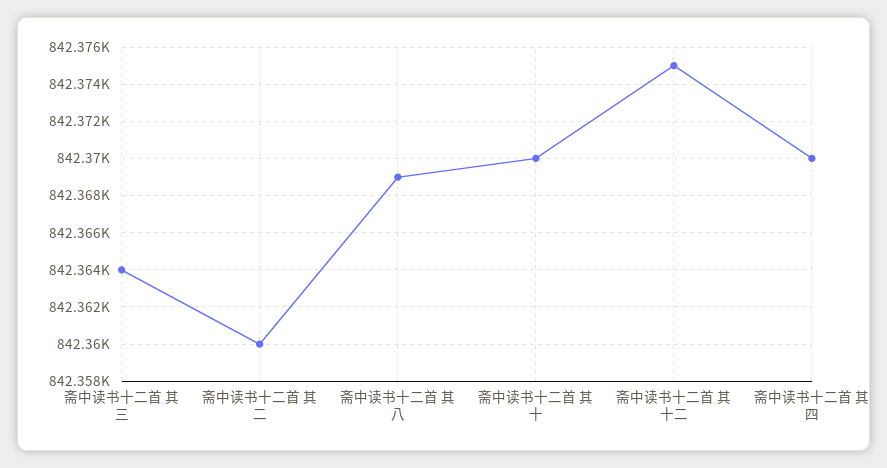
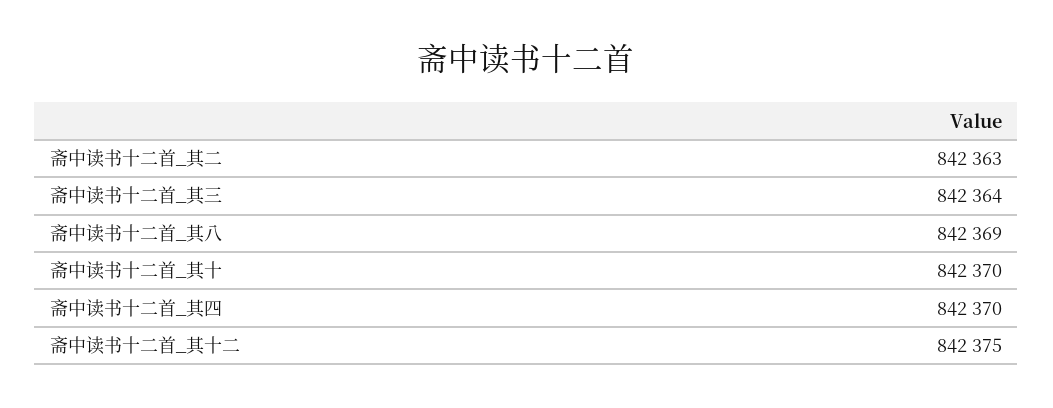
  {
    "斋中读书十二首 其三": 842364,
-   "斋中读书十二首 其二": 842360,
+   "斋中读书十二首 其二": 842363,
    "斋中读书十二首 其八": 842369,
    "斋中读书十二首 其十": 842370,
    "斋中读书十二首 其十二": 842375,
    "斋中读书十二首 其四": 842370
  }

